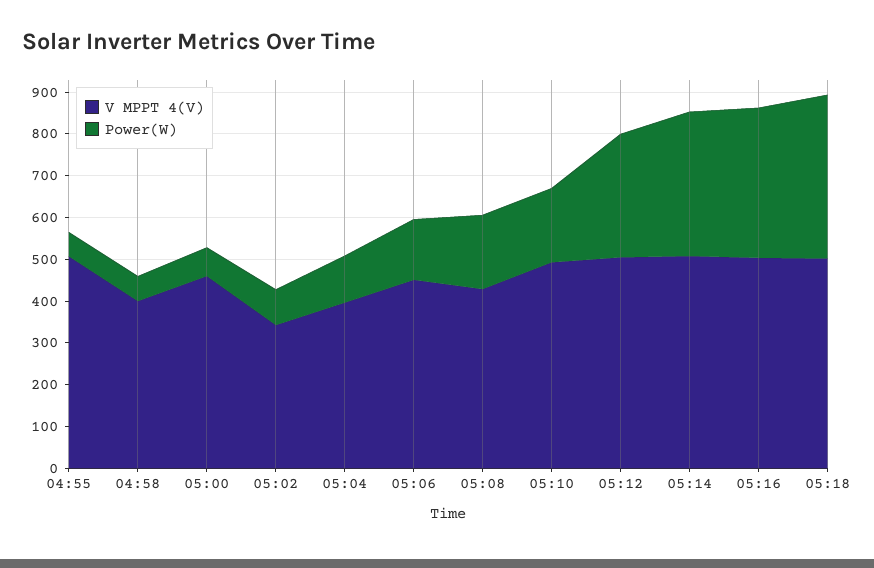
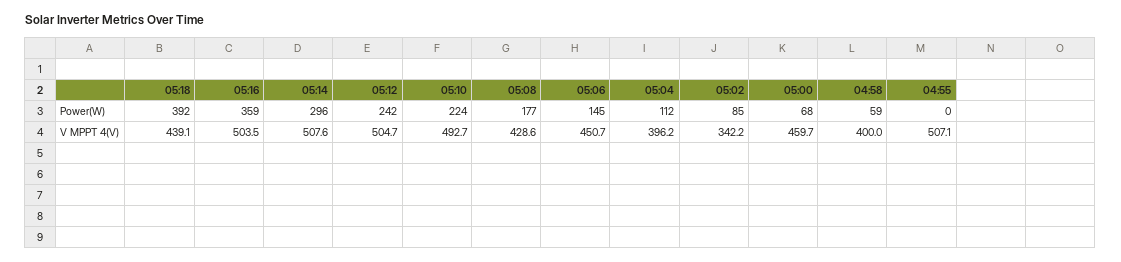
  {
    "V MPPT 4(V)": {
      "04:55": 507.1,
      "04:58": 400,
      "05:00": 459.7,
      "05:02": 342.2,
      "05:04": 396.2,
      "05:06": 450.7,
      "05:08": 428.6,
      "05:10": 492.7,
      "05:12": 504.7,
      "05:14": 507.6,
      "05:16": 503.5,
-     "05:18": 500
+     "05:18": 439.1
    },
    "Power(W)": {
-     "04:55": 60,
+     "04:55": 0,
      "04:58": 59,
      "05:00": 68,
      "05:02": 85,
      "05:04": 112,
      "05:06": 145,
      "05:08": 177,
-     "05:10": 180,
+     "05:10": 224,
-     "05:12": 300,
+     "05:12": 242,
-     "05:14": 340,
+     "05:14": 296,
      "05:16": 359,
      "05:18": 392
    }
  }

